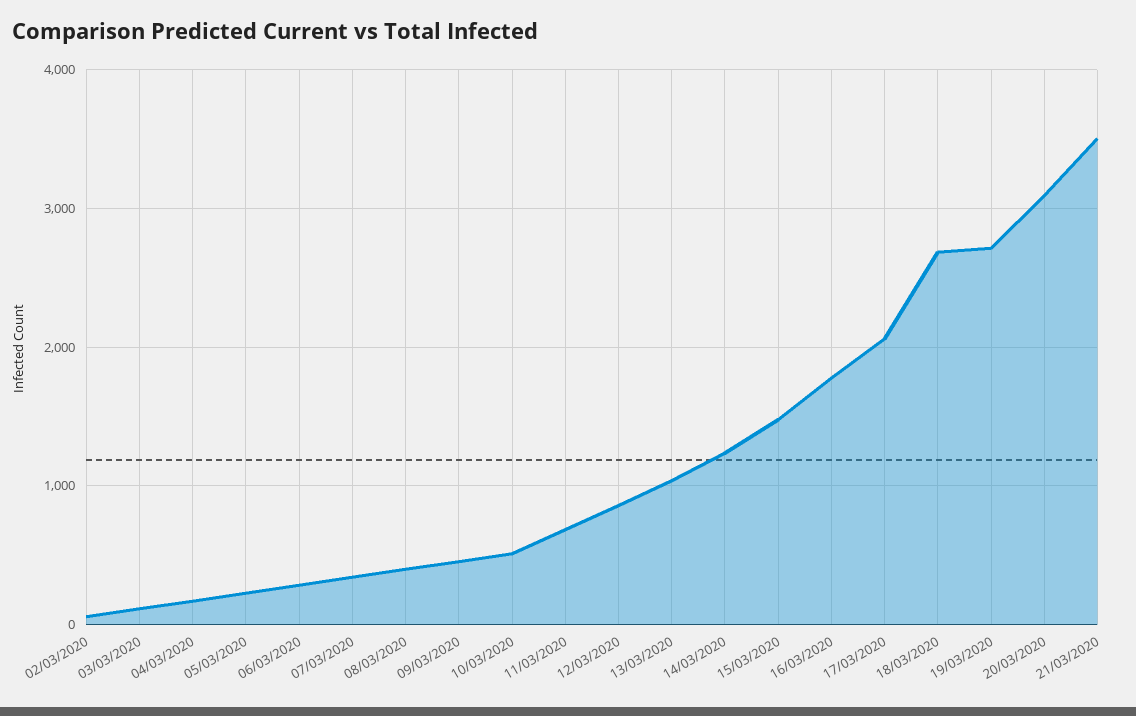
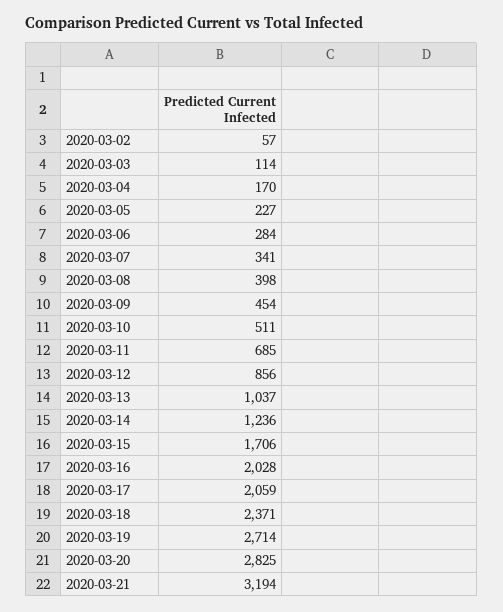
  {
    "02/03/2020": 57,
    "03/03/2020": 114,
    "04/03/2020": 170,
    "05/03/2020": 227,
    "06/03/2020": 284,
    "07/03/2020": 341,
    "08/03/2020": 398,
    "09/03/2020": 454,
    "10/03/2020": 511,
    "11/03/2020": 685,
    "12/03/2020": 856,
    "13/03/2020": 1037,
    "14/03/2020": 1236,
-   "15/03/2020": 1500,
+   "15/03/2020": 1706,
-   "16/03/2020": 1800,
+   "16/03/2020": 2028,
    "17/03/2020": 2059,
-   "18/03/2020": 2700,
+   "18/03/2020": 2371,
    "19/03/2020": 2714,
-   "20/03/2020": 3100,
+   "20/03/2020": 2825,
-   "21/03/2020": 3500
+   "21/03/2020": 3194
  }

